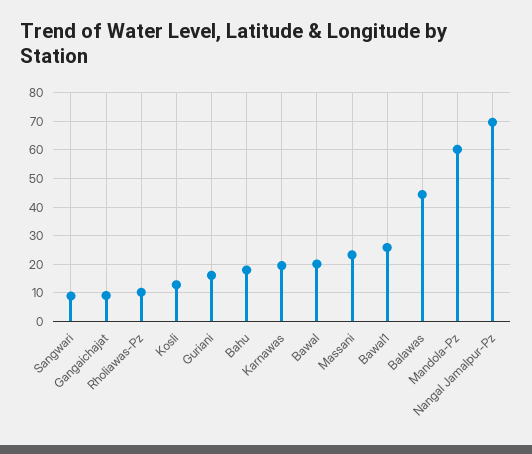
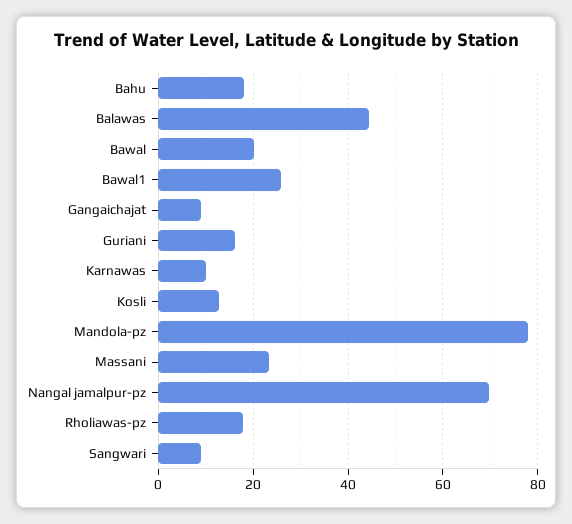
  {
    "Sangwari": 8,
    "Gangaichajat": 10,
-   "Rholiawas-Pz": 10,
+   "Rholiawas-Pz": 18,
    "Kosli": 12,
    "Guriani": 16,
    "Bahu": 18,
-   "Karnawas": 20,
+   "Karnawas": 10,
    "Bawal": 20,
    "Massani": 24,
    "Bawal1": 26,
    "Balawas": 44,
-   "Mandola-Pz": 60,
+   "Mandola-Pz": 78,
    "Nangal Jamalpur-Pz": 70
  }

